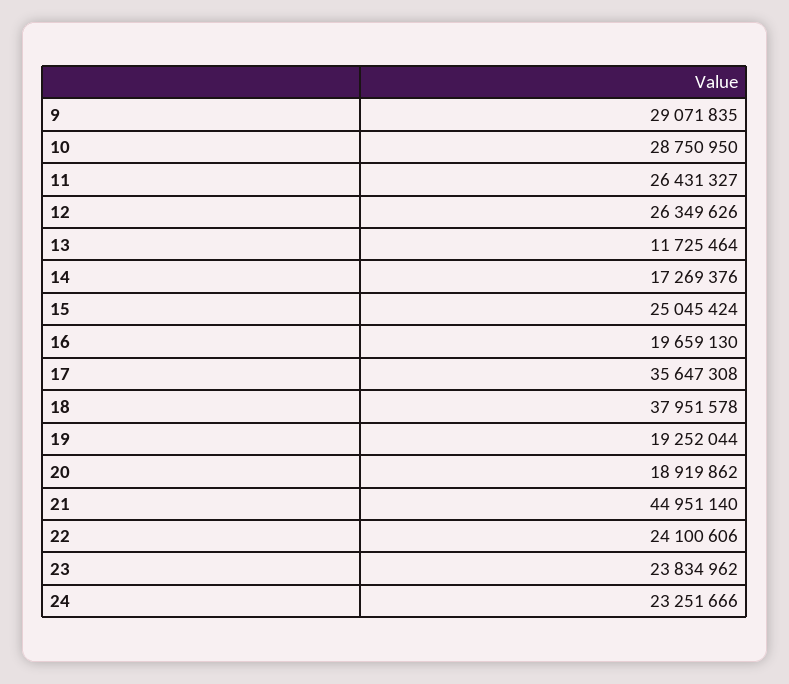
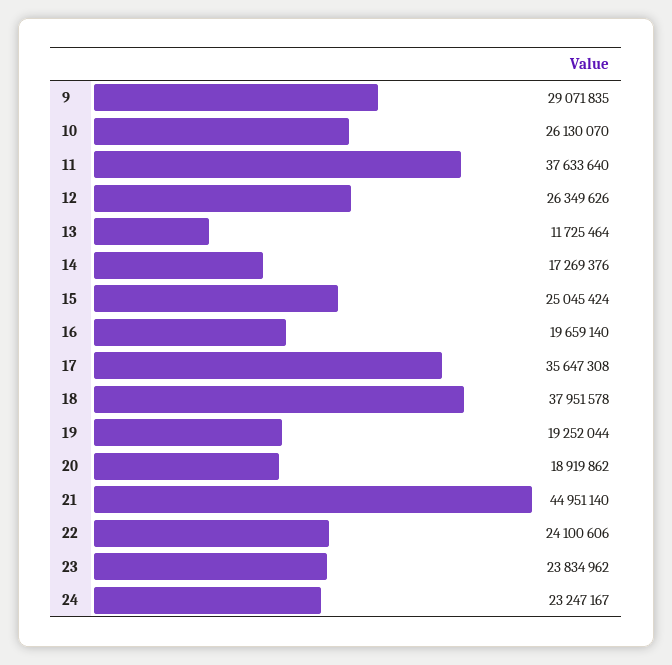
  {
    "9": 29071835,
-   "10": 28750950,
+   "10": 26130070,
-   "11": 26431327,
+   "11": 37633640,
    "12": 26349626,
    "13": 11725464,
    "14": 17269376,
    "15": 25045424,
-   "16": 19659130,
+   "16": 19659140,
    "17": 35647308,
    "18": 37951578,
    "19": 19252044,
    "20": 18919862,
    "21": 44951140,
    "22": 24100606,
    "23": 23834962,
-   "24": 23251666
+   "24": 23247167
  }

